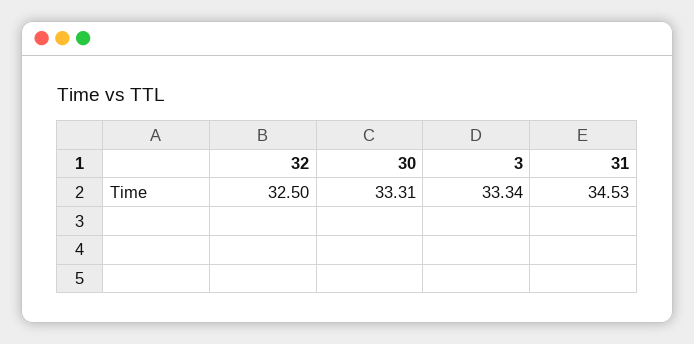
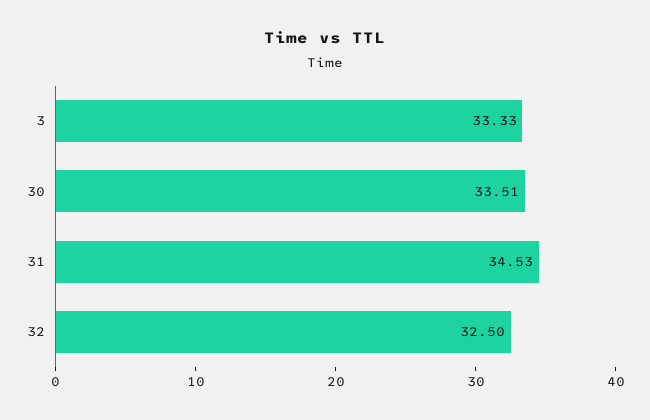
  {
    "32": 32.5,
-   "30": 33.31,
+   "30": 33.51,
-   "3": 33.34,
+   "3": 33.33,
    "31": 34.53
  }

